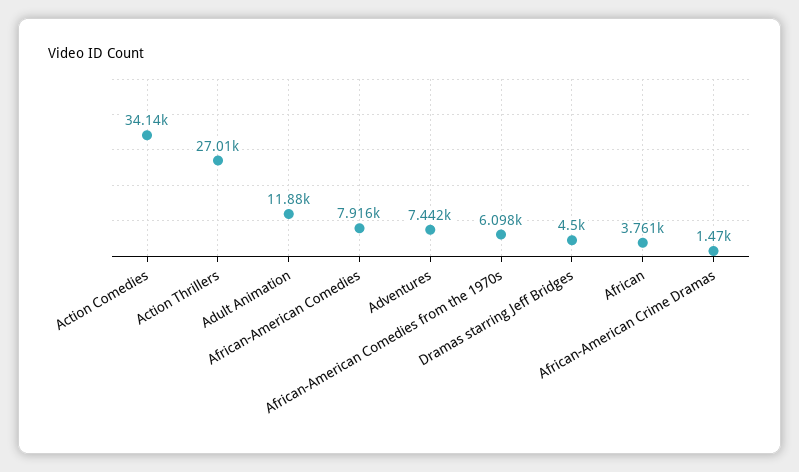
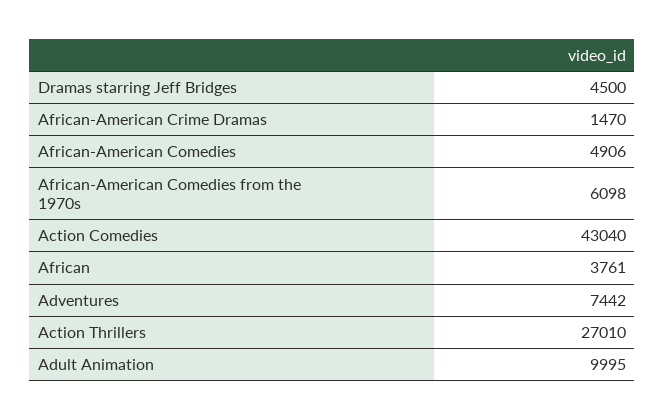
  {
-   "Action Comedies": 34140,
+   "Action Comedies": 43040,
    "Action Thrillers": 27010,
-   "Adult Animation": 11880,
+   "Adult Animation": 9995,
-   "African-American Comedies": 7916,
+   "African-American Comedies": 4906,
    "Adventures": 7442,
    "African-American Comedies from the 1970s": 6098,
    "Dramas starring Jeff Bridges": 4500,
    "African": 3761,
    "African-American Crime Dramas": 1470
  }

